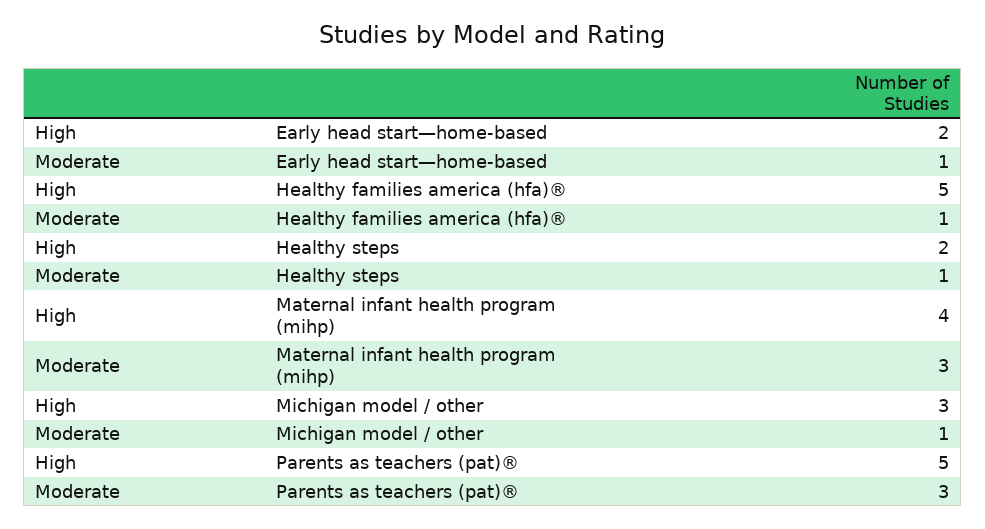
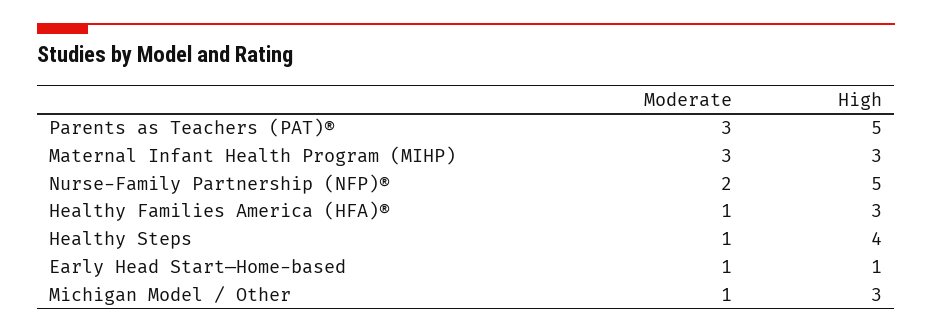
  {
    "High": {
-     "Early head start—home-based": 2,
+     "Early head start—home-based": 1,
-     "Healthy families america (hfa)®": 5,
+     "Healthy families america (hfa)®": 3,
-     "Healthy steps": 2,
+     "Healthy steps": 4,
-     "Maternal infant health program (mihp)": 4,
+     "Maternal infant health program (mihp)": 3,
      "Michigan model / other": 3,
-     "Parents as teachers (pat)®": 5
+     "Parents as teachers (pat)®": 5,
+     "Nurse-Family Partnership (NFP)®": 5
    },
    "Moderate": {
      "Early head start—home-based": 1,
      "Healthy families america (hfa)®": 1,
      "Healthy steps": 1,
      "Maternal infant health program (mihp)": 3,
      "Michigan model / other": 1,
-     "Parents as teachers (pat)®": 3
+     "Parents as teachers (pat)®": 3,
+     "Nurse-Family Partnership (NFP)®": 2
    }
  }

